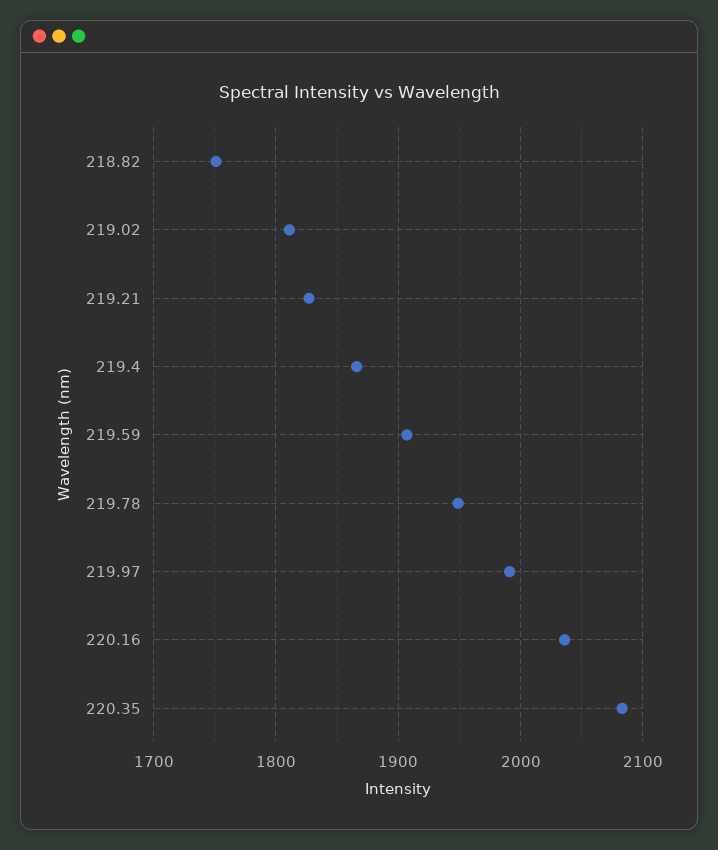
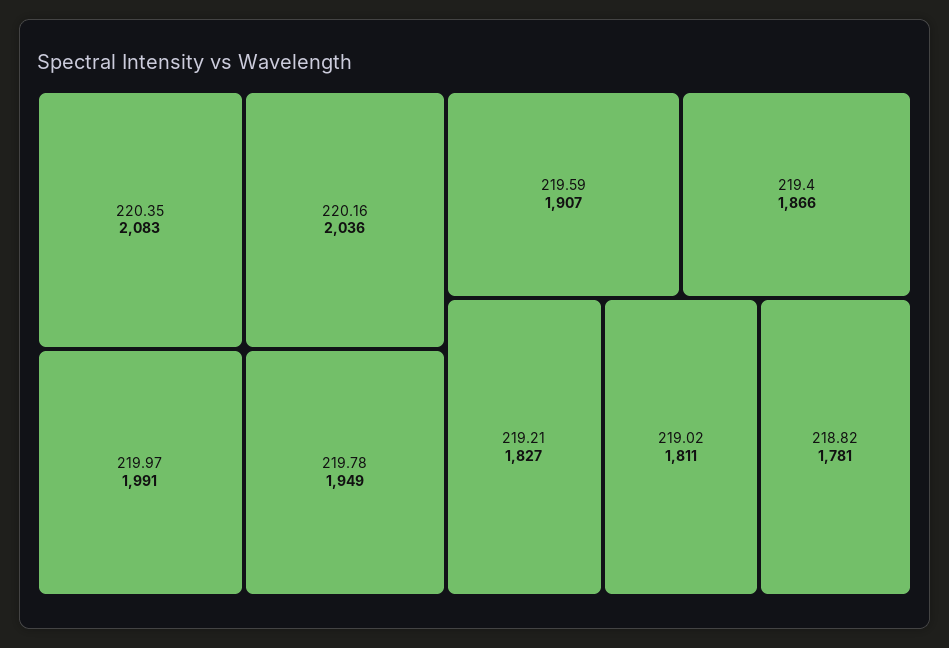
  {
-   "218.82": 1750,
+   "218.82": 1781,
    "219.02": 1811,
    "219.21": 1827,
    "219.4": 1866,
    "219.59": 1907,
    "219.78": 1949,
    "219.97": 1991,
    "220.16": 2036,
    "220.35": 2083
  }

